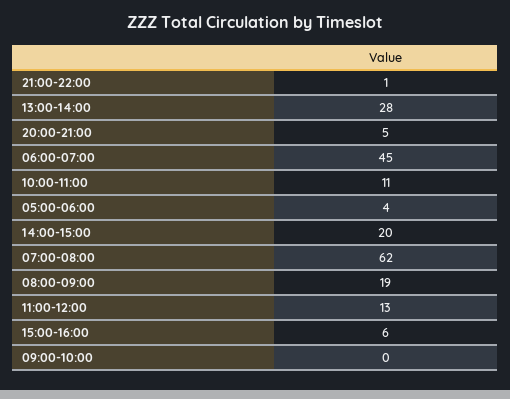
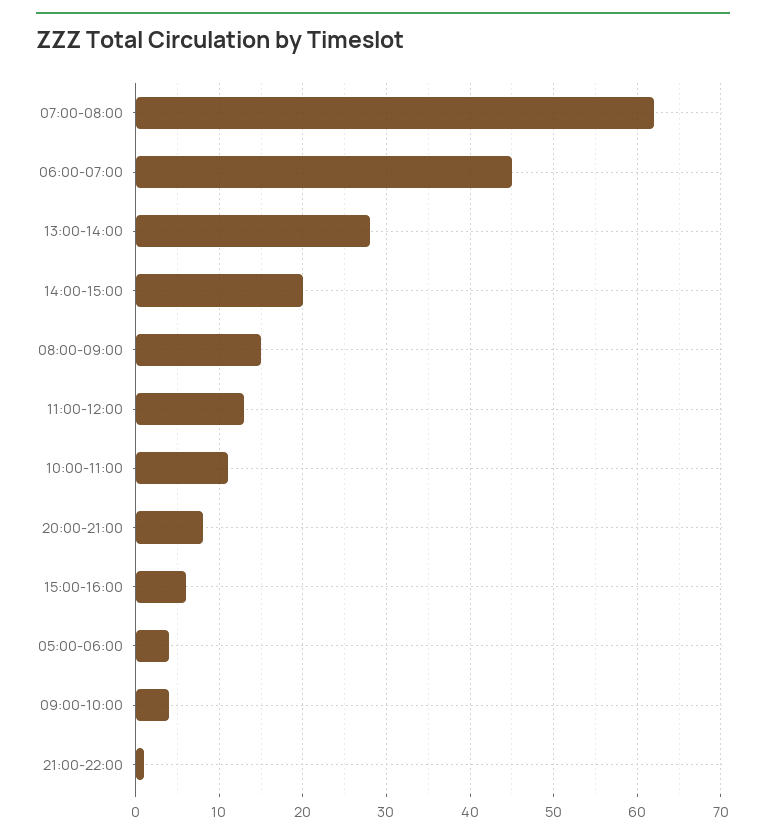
  {
    "21:00-22:00": 1,
    "13:00-14:00": 28,
-   "20:00-21:00": 5,
+   "20:00-21:00": 8,
    "06:00-07:00": 45,
    "10:00-11:00": 11,
    "05:00-06:00": 4,
    "14:00-15:00": 20,
    "07:00-08:00": 62,
-   "08:00-09:00": 19,
+   "08:00-09:00": 15,
    "11:00-12:00": 13,
    "15:00-16:00": 6,
-   "09:00-10:00": 0
+   "09:00-10:00": 4
  }

